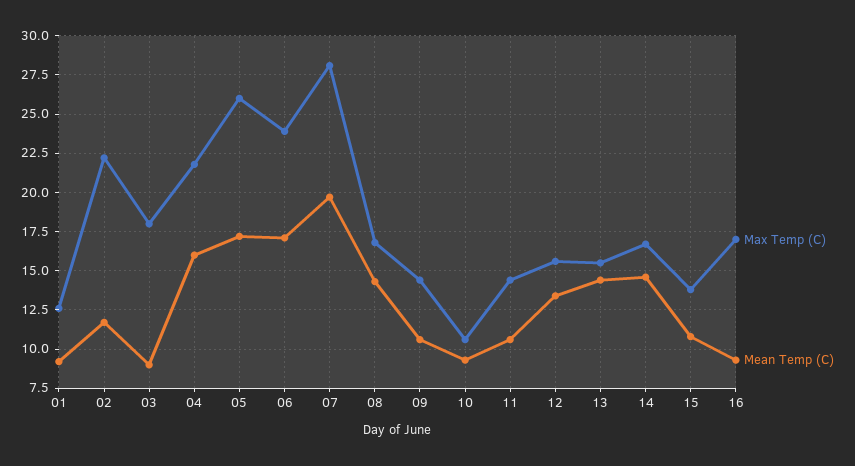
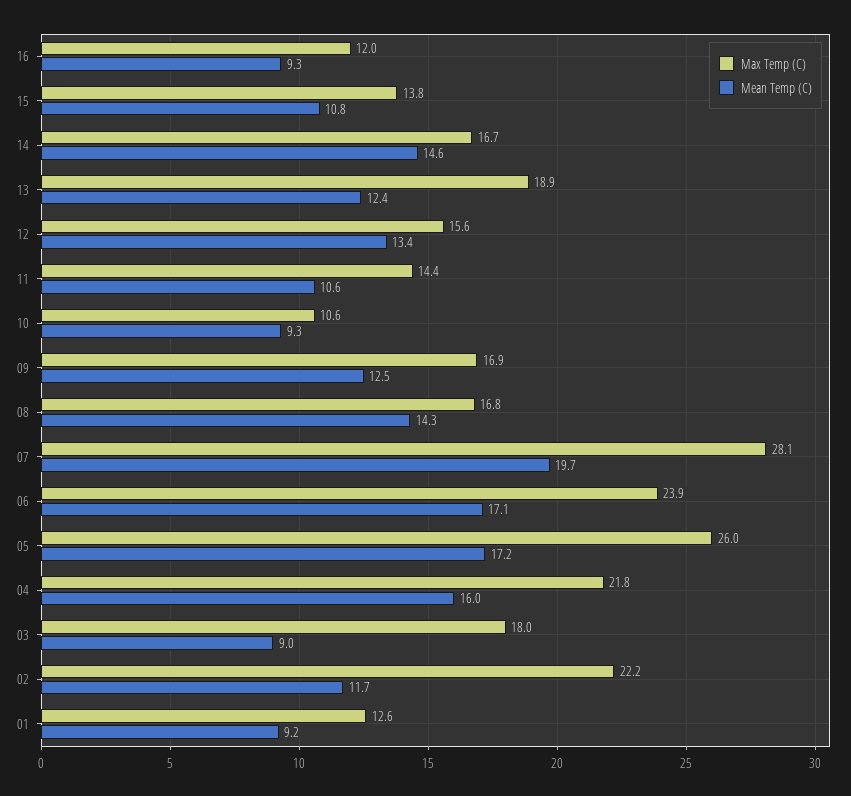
  {
    "Max Temp (C)": {
      "01": 12.6,
      "02": 22.2,
      "03": 18,
      "04": 21.8,
      "05": 26,
      "06": 23.9,
      "07": 28.1,
      "08": 16.8,
-     "09": 14.5,
+     "09": 16.9,
      "10": 10.6,
      "11": 14.4,
      "12": 15.6,
-     "13": 15.5,
+     "13": 18.9,
      "14": 16.7,
      "15": 13.8,
-     "16": 17
+     "16": 12
    },
    "Mean Temp (C)": {
      "01": 9.2,
      "02": 11.7,
      "03": 9,
      "04": 16,
      "05": 17.2,
      "06": 17.1,
      "07": 19.7,
      "08": 14.3,
-     "09": 10.5,
+     "09": 12.5,
      "10": 9.3,
      "11": 10.6,
      "12": 13.4,
-     "13": 14.5,
+     "13": 12.4,
      "14": 14.6,
      "15": 10.8,
      "16": 9.3
    }
  }

